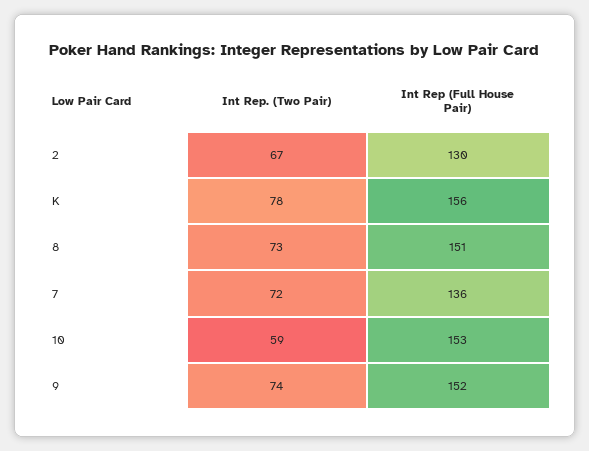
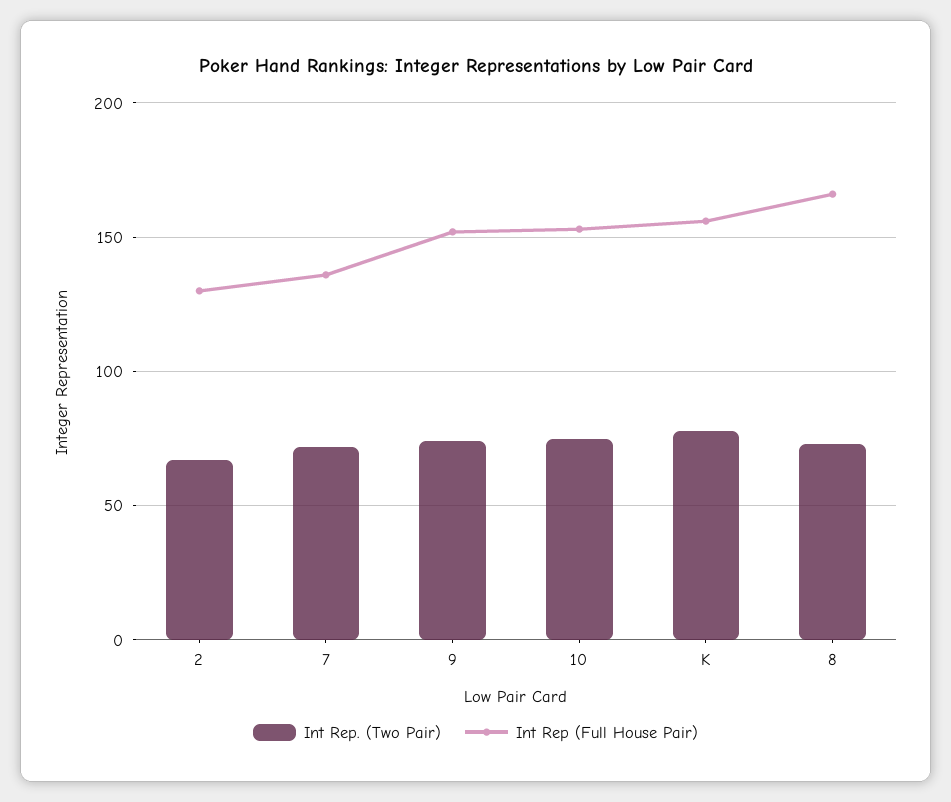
  {
    "Int Rep. (Two Pair)": {
      "2": 67,
      "K": 78,
      "8": 73,
      "7": 72,
-     "10": 59,
+     "10": 75,
      "9": 74
    },
    "Int Rep (Full House Pair)": {
      "2": 130,
      "K": 156,
-     "8": 151,
+     "8": 165,
      "7": 136,
      "10": 153,
      "9": 152
    }
  }

